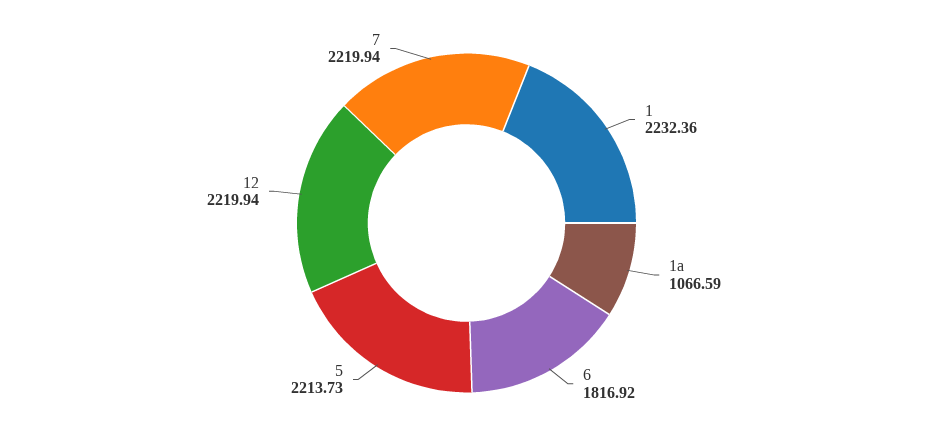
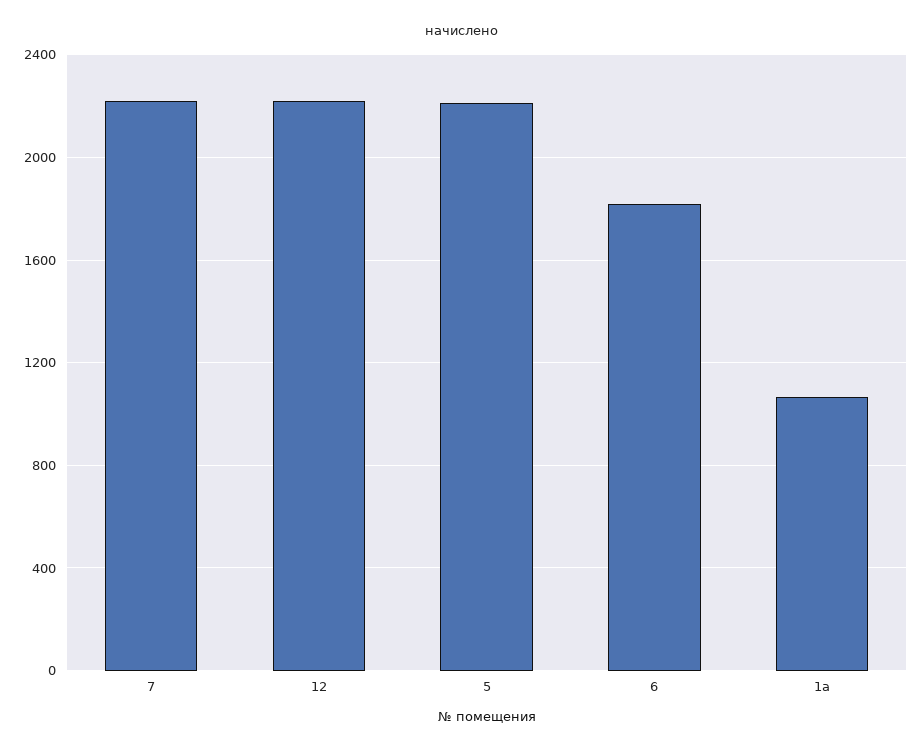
  {
-   "1": 2232.36,
    "1а": 1066.59,
    "6": 1816.92,
    "5": 2213.73,
    "12": 2219.94,
    "7": 2219.94
  }

